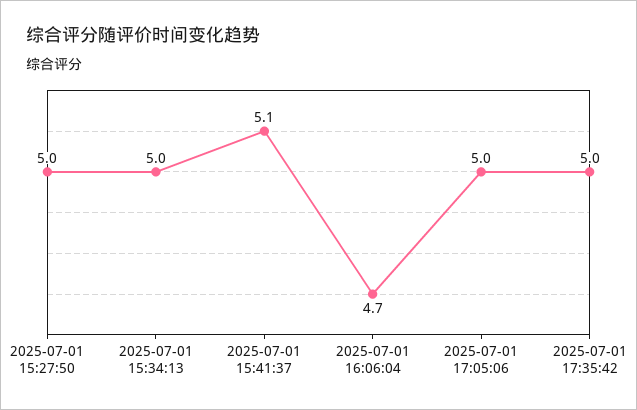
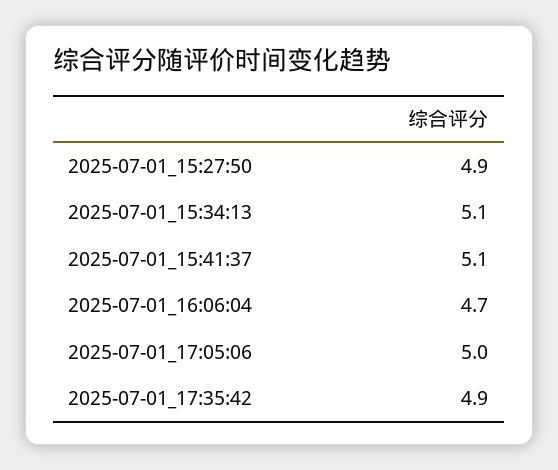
  {
-   "2025-07-01 15:27:50": 5,
+   "2025-07-01 15:27:50": 4.9,
-   "2025-07-01 15:34:13": 5,
+   "2025-07-01 15:34:13": 5.1,
    "2025-07-01 15:41:37": 5.1,
    "2025-07-01 16:06:04": 4.7,
    "2025-07-01 17:05:06": 5,
-   "2025-07-01 17:35:42": 5
+   "2025-07-01 17:35:42": 4.9
  }

